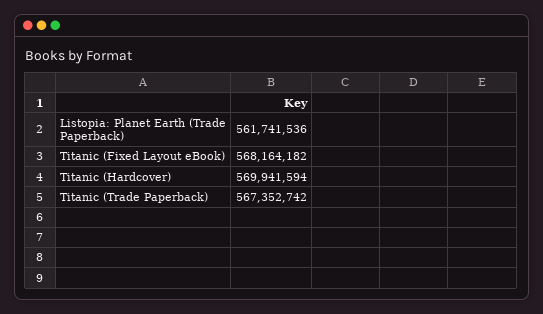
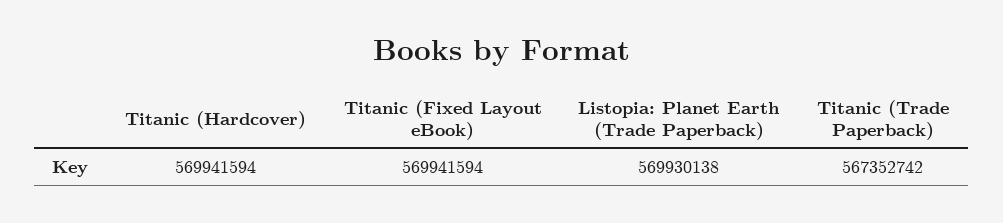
  {
-   "Listopia: Planet Earth (Trade Paperback)": 561741536,
+   "Listopia: Planet Earth (Trade Paperback)": 569930138,
-   "Titanic (Fixed Layout eBook)": 568164182,
+   "Titanic (Fixed Layout eBook)": 569941594,
    "Titanic (Hardcover)": 569941594,
    "Titanic (Trade Paperback)": 567352742
  }

